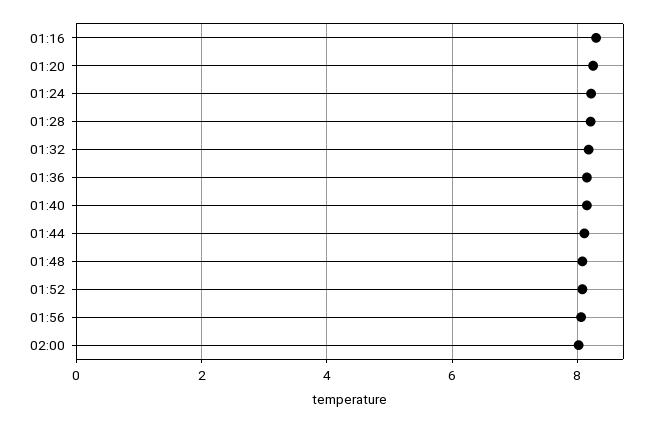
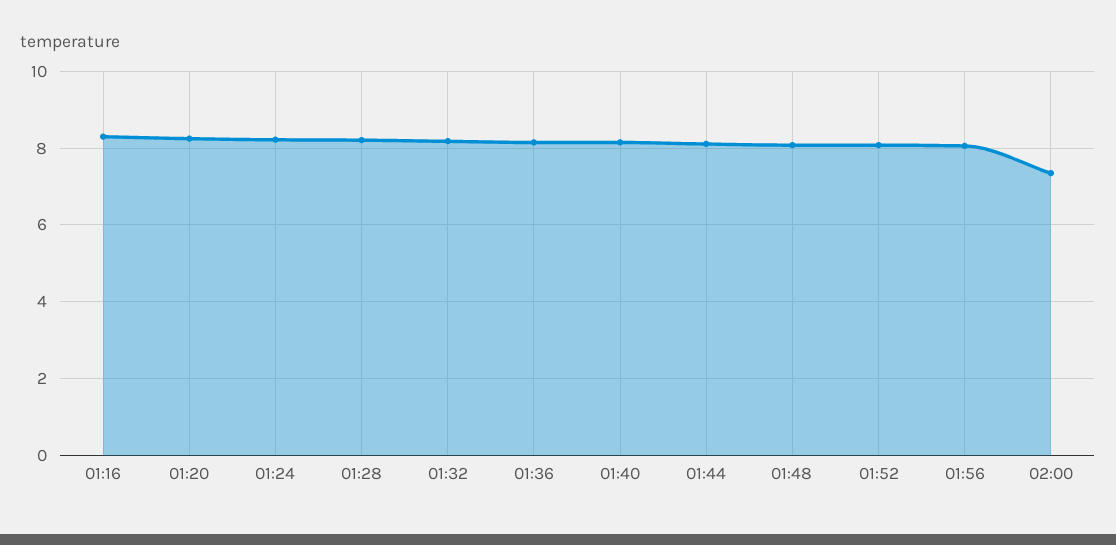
  {
    "01:16": 8.4,
    "01:20": 8.2,
    "01:24": 8.2,
    "01:28": 8.2,
    "01:32": 8.2,
    "01:36": 8.2,
    "01:40": 8.2,
    "01:44": 8.2,
    "01:48": 8,
    "01:52": 8,
    "01:56": 8,
-   "02:00": 8
+   "02:00": 7.4
  }

